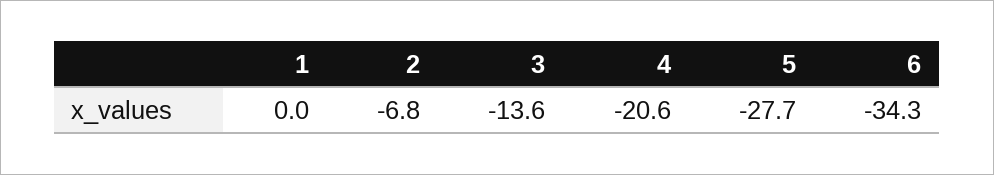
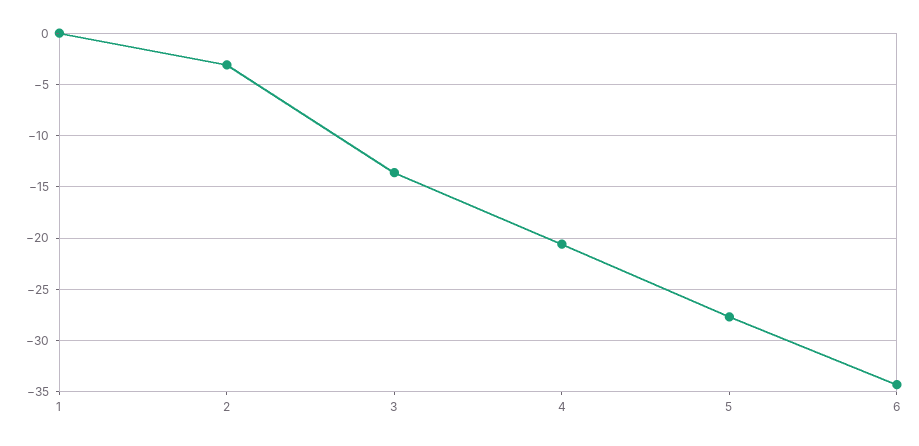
  {
    "1": 0,
-   "2": -6.8,
+   "2": -3,
    "3": -13.6,
    "4": -20.6,
    "5": -27.7,
    "6": -34.3
  }

